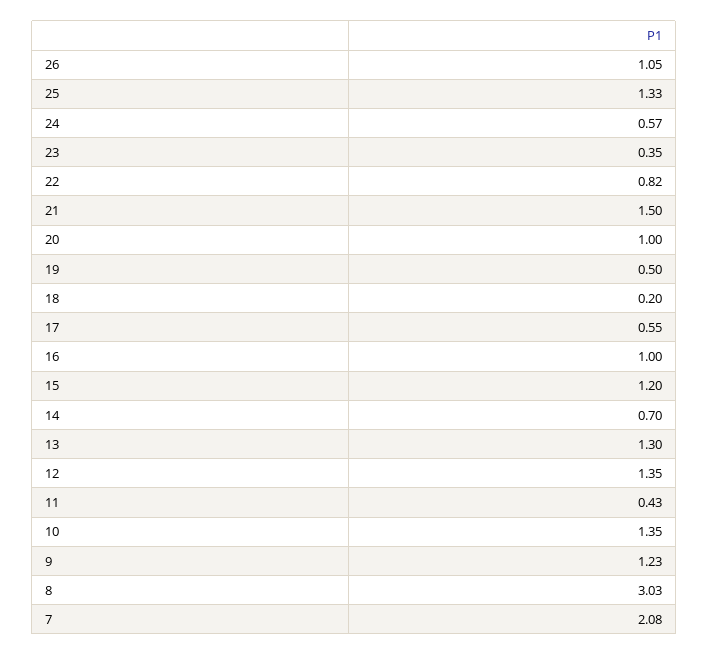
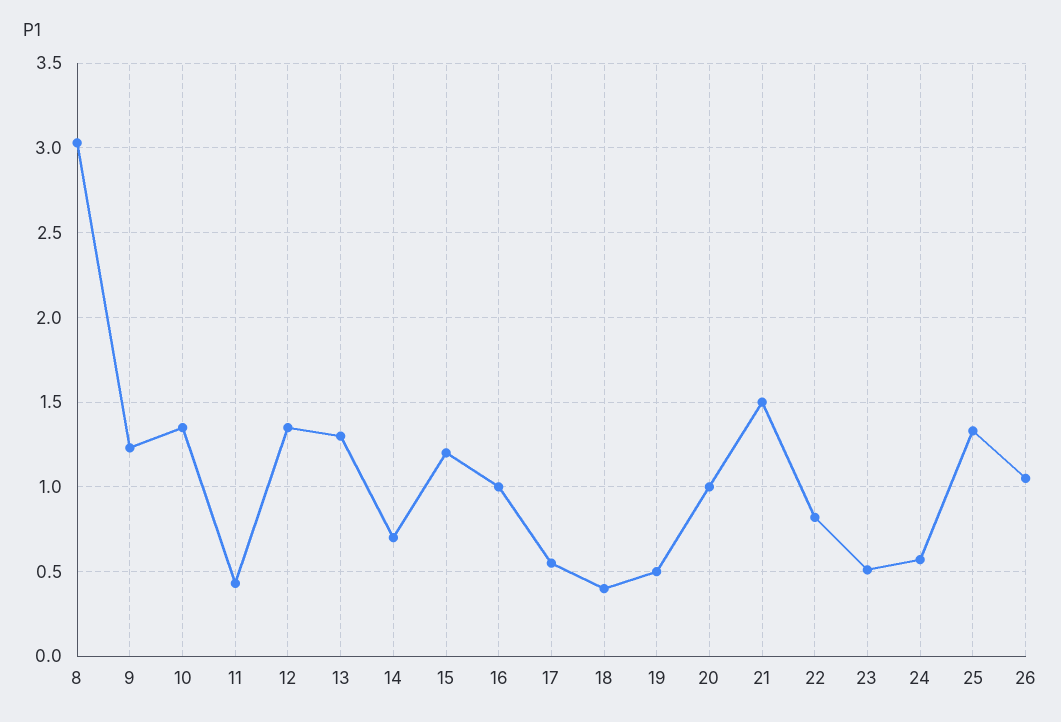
  {
    "26": 1.05,
    "25": 1.33,
    "24": 0.57,
-   "23": 0.35,
+   "23": 0.5,
    "22": 0.82,
    "21": 1.5,
    "20": 1,
    "19": 0.5,
-   "18": 0.2,
+   "18": 0.4,
    "17": 0.55,
    "16": 1,
    "15": 1.2,
    "14": 0.7,
    "13": 1.3,
    "12": 1.35,
    "11": 0.43,
    "10": 1.35,
    "9": 1.23,
-   "8": 3.03,
+   "8": 3.03
-   "7": 2.08
  }

